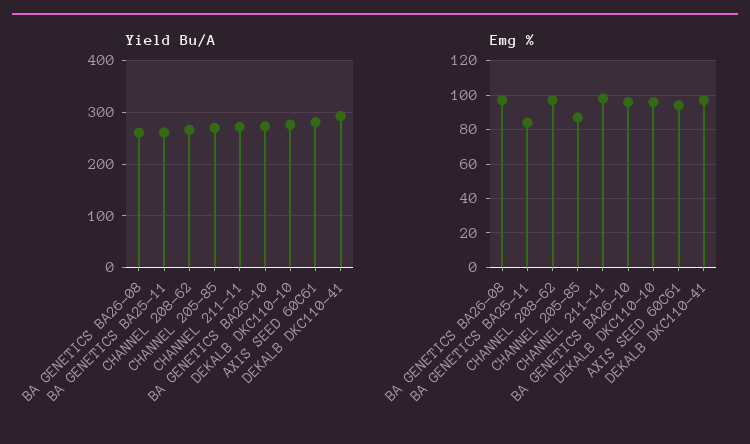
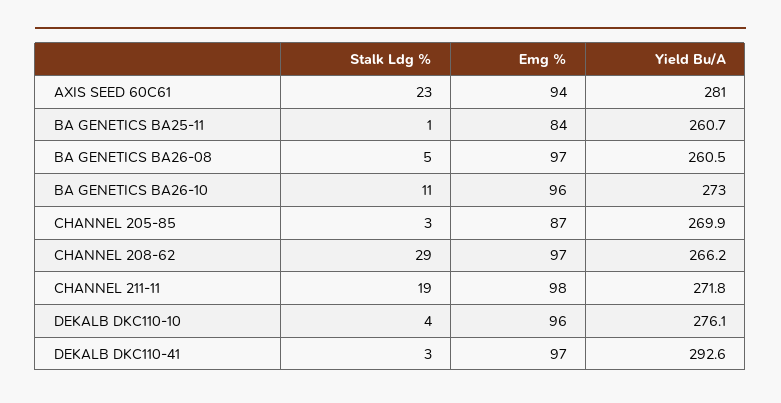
  {
    "Yield Bu/A": {
      "BA GENETICS BA26-08": 260.5,
      "BA GENETICS BA25-11": 260.7,
      "CHANNEL 208-62": 266.2,
      "CHANNEL 205-85": 269.9,
      "CHANNEL 211-11": 271.8,
      "BA GENETICS BA26-10": 273,
      "DEKALB DKC110-10": 276.1,
      "AXIS SEED 60C61": 281,
      "DEKALB DKC110-41": 292.6
    },
    "Emg %": {
      "BA GENETICS BA26-08": 97,
      "BA GENETICS BA25-11": 84,
      "CHANNEL 208-62": 97,
      "CHANNEL 205-85": 87,
      "CHANNEL 211-11": 98,
      "BA GENETICS BA26-10": 96,
      "DEKALB DKC110-10": 96,
      "AXIS SEED 60C61": 94,
      "DEKALB DKC110-41": 97
-   }
+   },
+   "Stalk Ldg %": {
+     "AXIS SEED 60C61": 23,
+     "BA GENETICS BA25-11": 1,
+     "BA GENETICS BA26-08": 5,
+     "BA GENETICS BA26-10": 11,
+     "CHANNEL 205-85": 3,
+     "CHANNEL 208-62": 29,
+     "CHANNEL 211-11": 19,
+     "DEKALB DKC110-10": 4,
+     "DEKALB DKC110-41": 3
+   }
  }

